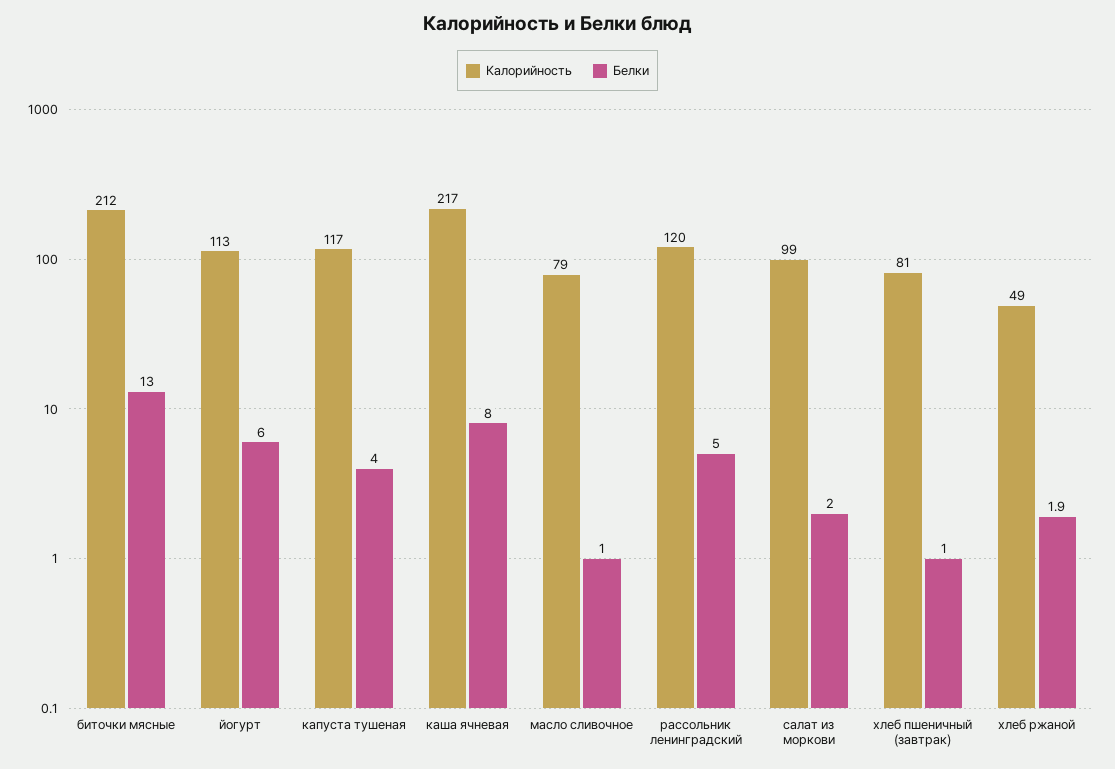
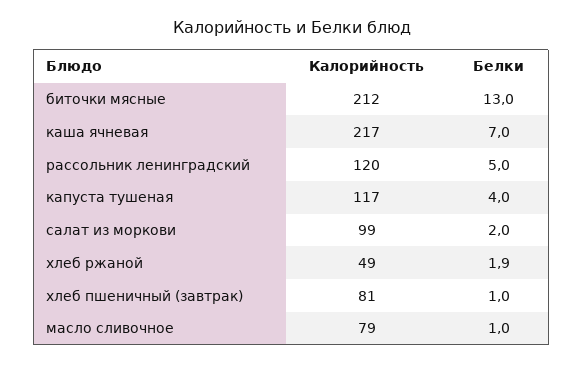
  {
    "Калорийность": {
      "биточки мясные": 212,
-     "йогурт": 113,
      "капуста тушеная": 117,
      "каша ячневая": 217,
      "масло сливочное": 79,
      "рассольник ленинградский": 120,
      "салат из моркови": 99,
      "хлеб пшеничный (завтрак)": 81,
      "хлеб ржаной": 49
    },
    "Белки": {
      "биточки мясные": 13,
-     "йогурт": 6,
      "капуста тушеная": 4,
-     "каша ячневая": 8,
+     "каша ячневая": 7,
      "масло сливочное": 1,
      "рассольник ленинградский": 5,
      "салат из моркови": 2,
      "хлеб пшеничный (завтрак)": 1,
      "хлеб ржаной": 1.9
    }
  }

